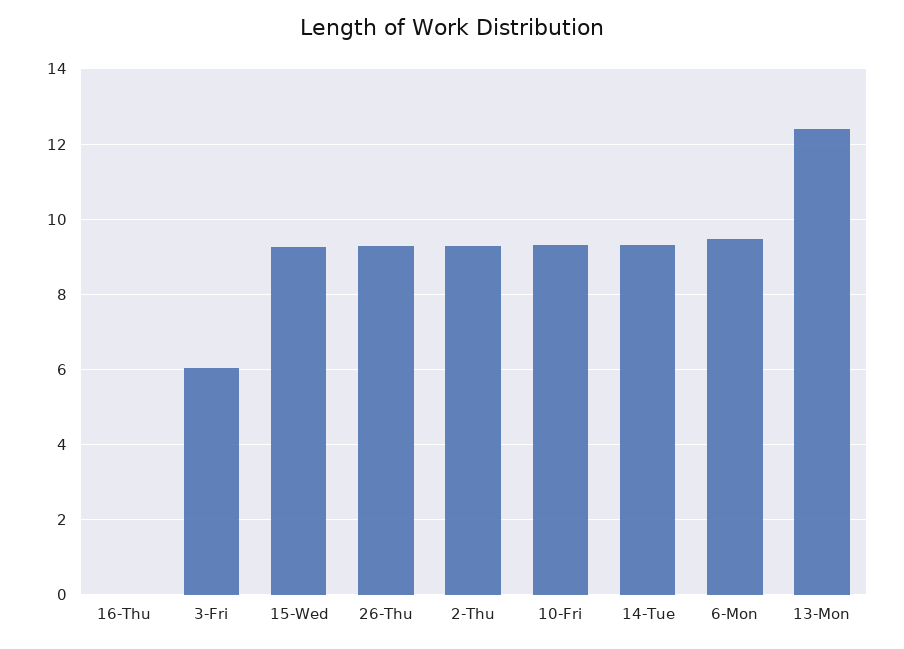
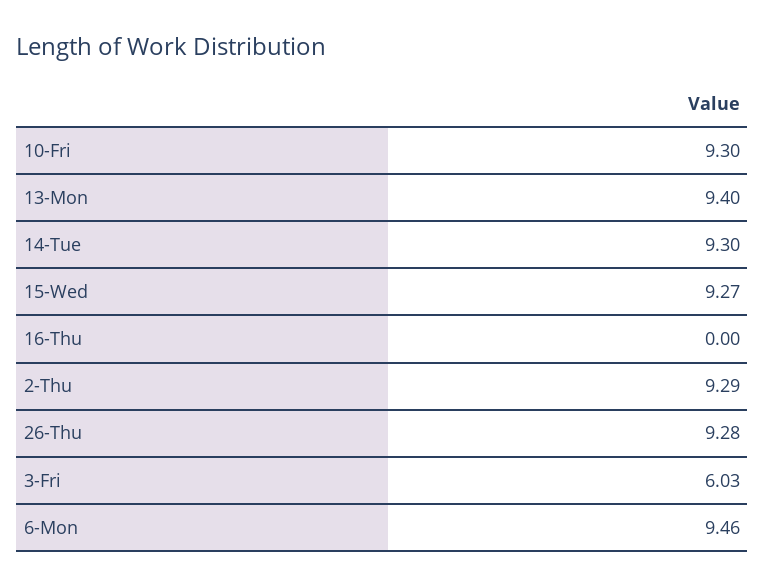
  {
    "16-Thu": 0,
    "3-Fri": 6.03,
    "15-Wed": 9.27,
    "26-Thu": 9.28,
    "2-Thu": 9.29,
    "10-Fri": 9.3,
    "14-Tue": 9.3,
    "6-Mon": 9.46,
-   "13-Mon": 12.4
+   "13-Mon": 9.4
  }

